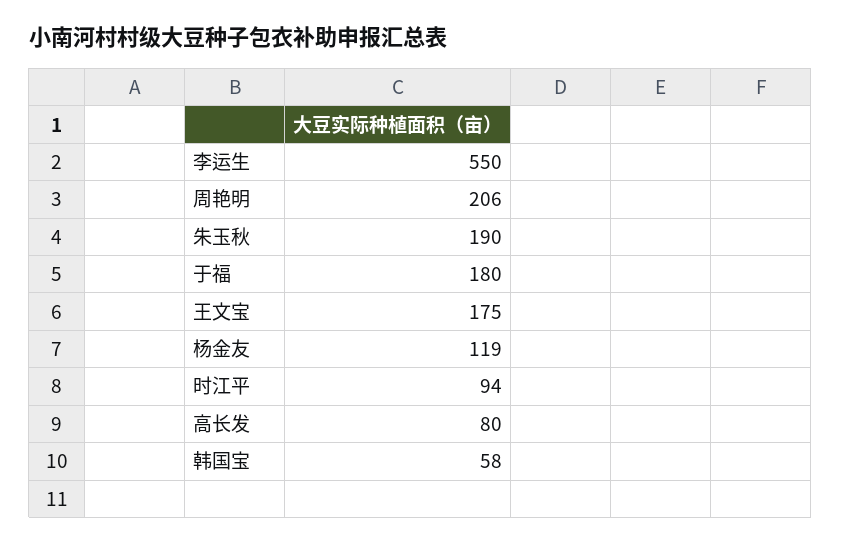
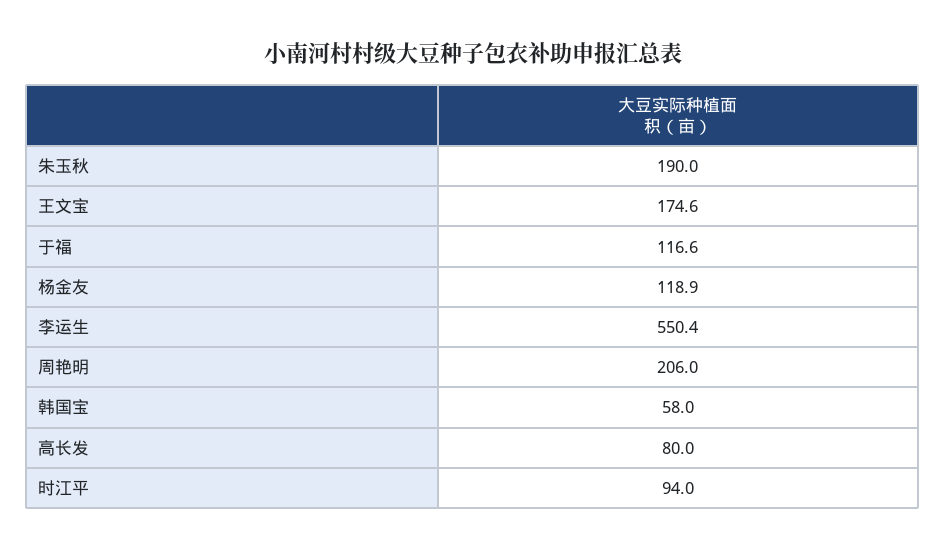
  {
    "李运生": 550.4,
    "周艳明": 206,
    "朱玉秋": 190,
-   "于福": 180,
+   "于福": 116.6,
    "王文宝": 174.6,
    "杨金友": 118.9,
    "时江平": 94,
    "高长发": 80,
    "韩国宝": 58
  }

